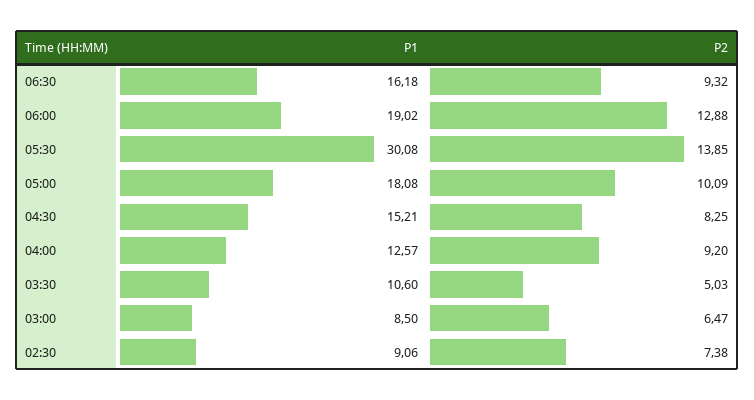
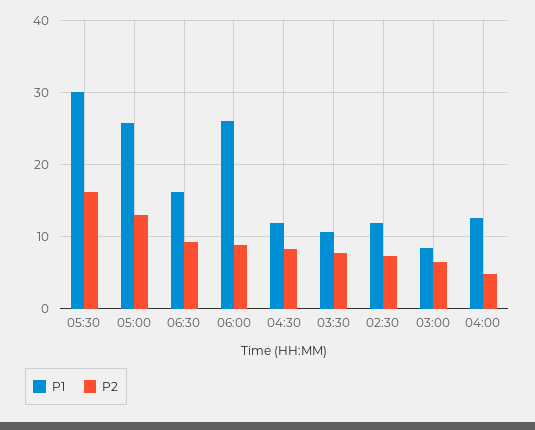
  {
    "P1": {
      "06:30": 16.18,
-     "06:00": 19.02,
+     "06:00": 26,
      "05:30": 30.08,
-     "05:00": 18.08,
+     "05:00": 26,
-     "04:30": 15.21,
+     "04:30": 12,
      "04:00": 12.57,
      "03:30": 10.6,
      "03:00": 8.5,
-     "02:30": 9.06
+     "02:30": 12
    },
    "P2": {
      "06:30": 9.32,
-     "06:00": 12.88,
+     "06:00": 9,
-     "05:30": 13.85,
+     "05:30": 16,
-     "05:00": 10.09,
+     "05:00": 13,
      "04:30": 8.25,
-     "04:00": 9.2,
+     "04:00": 5,
-     "03:30": 5.03,
+     "03:30": 8,
      "03:00": 6.47,
      "02:30": 7.38
    }
  }

